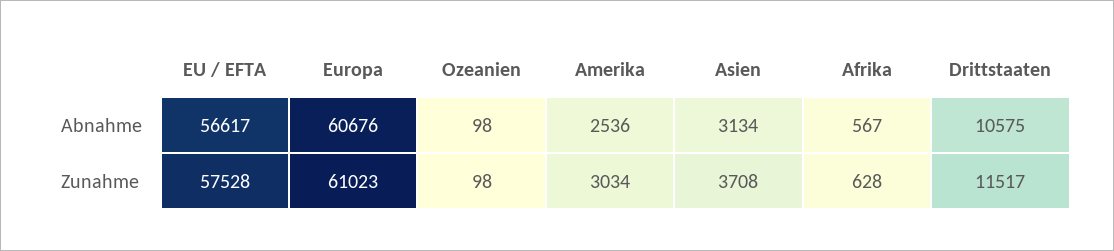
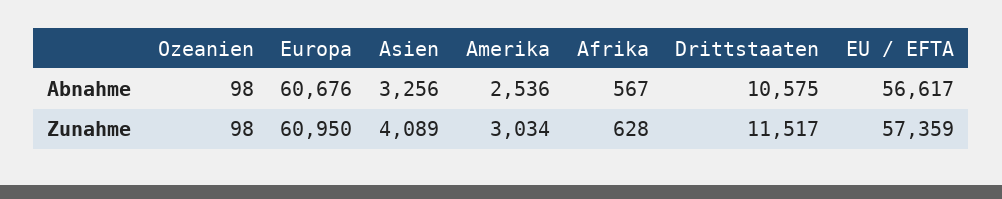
  {
    "EU / EFTA": {
      "Abnahme": 56617,
-     "Zunahme": 57528
+     "Zunahme": 57359
    },
    "Europa": {
      "Abnahme": 60676,
-     "Zunahme": 61023
+     "Zunahme": 60950
    },
    "Ozeanien": {
      "Abnahme": 98,
      "Zunahme": 98
    },
    "Amerika": {
      "Abnahme": 2536,
      "Zunahme": 3034
    },
    "Asien": {
-     "Abnahme": 3134,
+     "Abnahme": 3256,
-     "Zunahme": 3708
+     "Zunahme": 4089
    },
    "Afrika": {
      "Abnahme": 567,
      "Zunahme": 628
    },
    "Drittstaaten": {
      "Abnahme": 10575,
      "Zunahme": 11517
    }
  }

